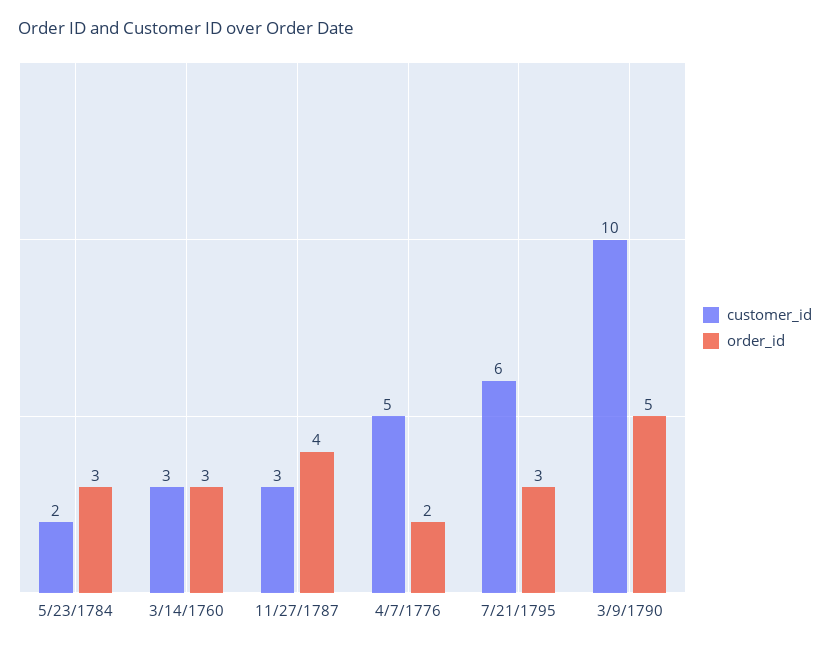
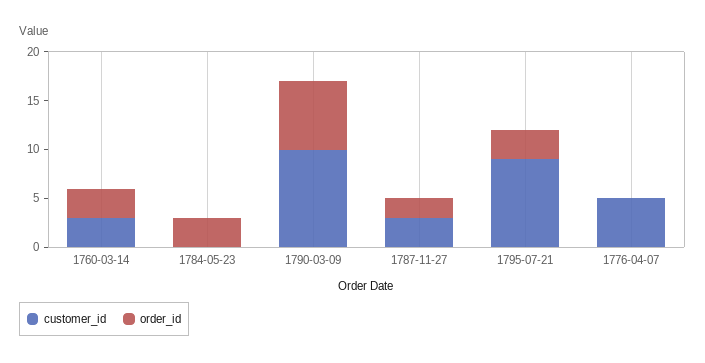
  {
    "customer_id": {
-     "5/23/1784": 2,
+     "5/23/1784": 0,
      "3/14/1760": 3,
      "11/27/1787": 3,
      "4/7/1776": 5,
-     "7/21/1795": 6,
+     "7/21/1795": 9,
      "3/9/1790": 10
    },
    "order_id": {
      "5/23/1784": 3,
      "3/14/1760": 3,
-     "11/27/1787": 4,
+     "11/27/1787": 2,
-     "4/7/1776": 2,
+     "4/7/1776": 0,
      "7/21/1795": 3,
-     "3/9/1790": 5
+     "3/9/1790": 7
    }
  }

